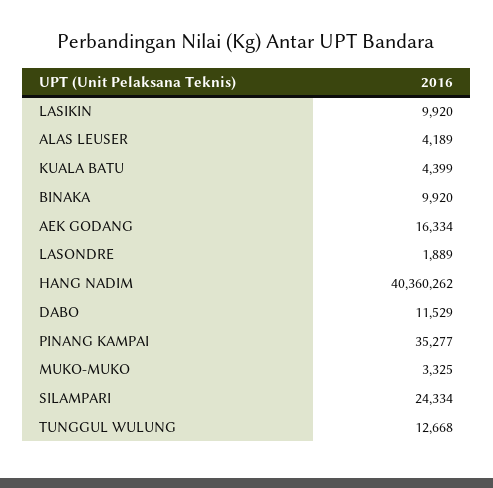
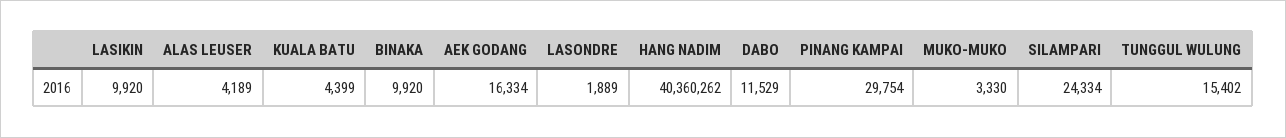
  {
    "LASIKIN": 9920,
    "ALAS LEUSER": 4189,
    "KUALA BATU": 4399,
    "BINAKA": 9920,
    "AEK GODANG": 16334,
    "LASONDRE": 1889,
    "HANG NADIM": 40360262,
    "DABO": 11529,
-   "PINANG KAMPAI": 35277,
+   "PINANG KAMPAI": 29754,
-   "MUKO-MUKO": 3325,
+   "MUKO-MUKO": 3330,
    "SILAMPARI": 24334,
-   "TUNGGUL WULUNG": 12668
+   "TUNGGUL WULUNG": 15402
  }

